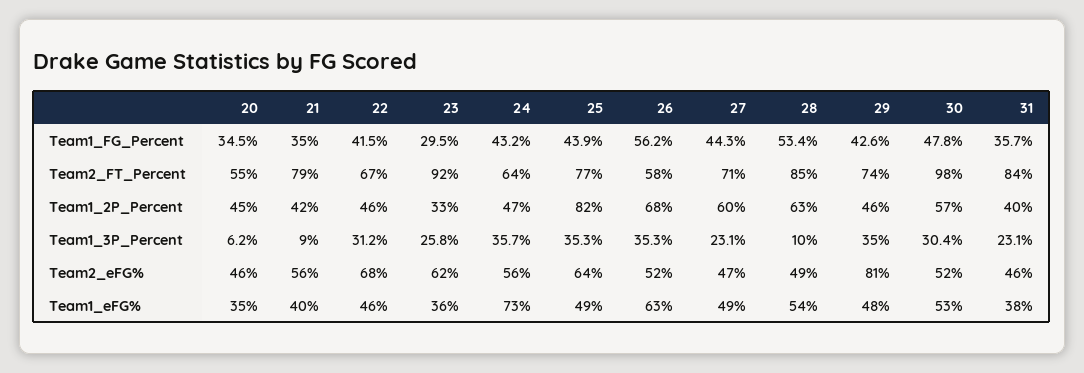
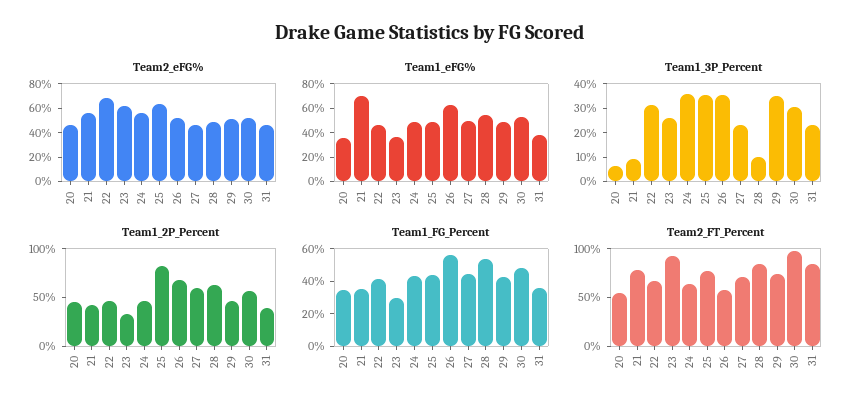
  {
    "Team1_FG_Percent": {
      "20": 34.5,
      "21": 35,
      "22": 41.5,
      "23": 29.5,
      "24": 43.2,
      "25": 43.9,
      "26": 56.2,
      "27": 44.3,
      "28": 53.4,
      "29": 42.6,
      "30": 47.8,
      "31": 35.7
    },
    "Team2_FT_Percent": {
      "20": 55,
      "21": 79,
      "22": 67,
      "23": 92,
      "24": 64,
      "25": 77,
      "26": 58,
      "27": 71,
      "28": 85,
      "29": 74,
      "30": 98,
      "31": 84
    },
    "Team1_2P_Percent": {
      "20": 45,
      "21": 42,
      "22": 46,
      "23": 33,
      "24": 47,
      "25": 82,
      "26": 68,
      "27": 60,
      "28": 63,
      "29": 46,
      "30": 57,
      "31": 40
    },
    "Team1_3P_Percent": {
      "20": 6.2,
      "21": 9,
      "22": 31.2,
      "23": 25.8,
      "24": 35.7,
      "25": 35.3,
      "26": 35.3,
      "27": 23.1,
      "28": 10,
      "29": 35,
      "30": 30.4,
      "31": 23.1
    },
    "Team2_eFG%": {
      "20": 46,
      "21": 56,
      "22": 68,
      "23": 62,
      "24": 56,
      "25": 64,
      "26": 52,
      "27": 47,
      "28": 49,
-     "29": 81,
+     "29": 50,
      "30": 52,
      "31": 46
    },
    "Team1_eFG%": {
      "20": 35,
-     "21": 40,
+     "21": 70,
      "22": 46,
      "23": 36,
-     "24": 73,
+     "24": 50,
      "25": 49,
      "26": 63,
      "27": 49,
      "28": 54,
      "29": 48,
      "30": 53,
      "31": 38
    }
  }

